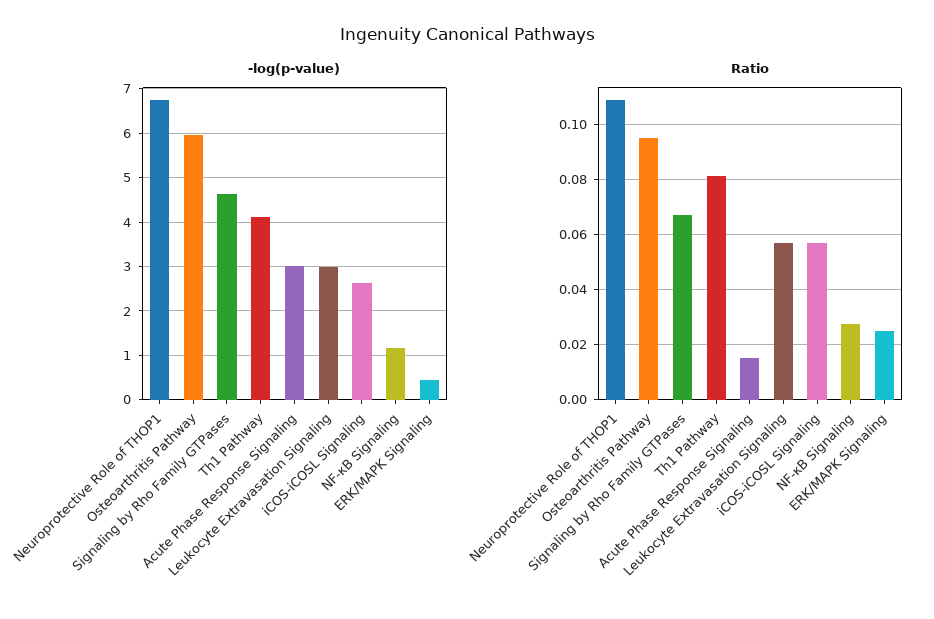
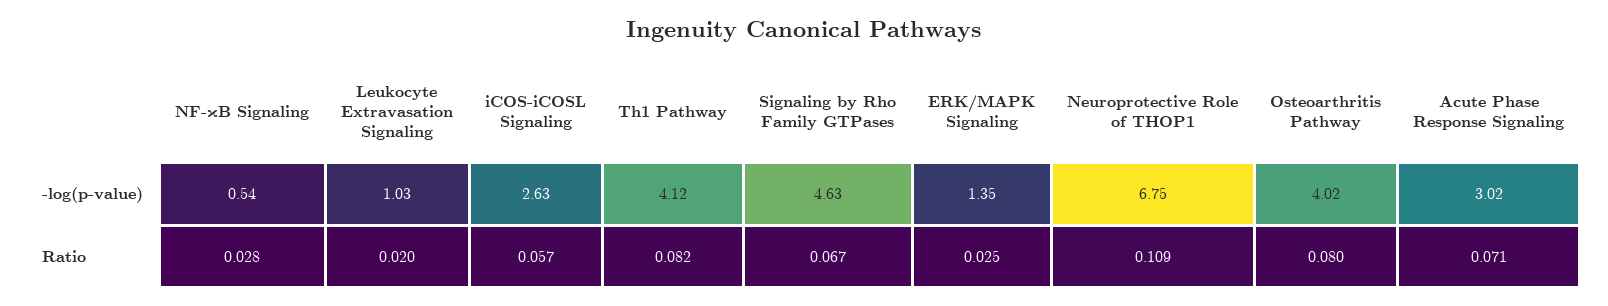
  {
    "-log(p-value)": {
      "Neuroprotective Role of THOP1": 6.75,
-     "Osteoarthritis Pathway": 6,
+     "Osteoarthritis Pathway": 4.02,
      "Signaling by Rho Family GTPases": 4.63,
      "Th1 Pathway": 4.12,
      "Acute Phase Response Signaling": 3.02,
-     "Leukocyte Extravasation Signaling": 3,
+     "Leukocyte Extravasation Signaling": 1.03,
      "iCOS-iCOSL Signaling": 2.63,
-     "NF-κB Signaling": 1.2,
+     "NF-κB Signaling": 0.54,
-     "ERK/MAPK Signaling": 0.4
+     "ERK/MAPK Signaling": 1.35
    },
    "Ratio": {
      "Neuroprotective Role of THOP1": 0.109,
-     "Osteoarthritis Pathway": 0.095,
+     "Osteoarthritis Pathway": 0.08,
      "Signaling by Rho Family GTPases": 0.067,
      "Th1 Pathway": 0.082,
-     "Acute Phase Response Signaling": 0.015,
+     "Acute Phase Response Signaling": 0.071,
-     "Leukocyte Extravasation Signaling": 0.0575,
+     "Leukocyte Extravasation Signaling": 0.02,
      "iCOS-iCOSL Signaling": 0.057,
      "NF-κB Signaling": 0.028,
      "ERK/MAPK Signaling": 0.025
    }
  }

